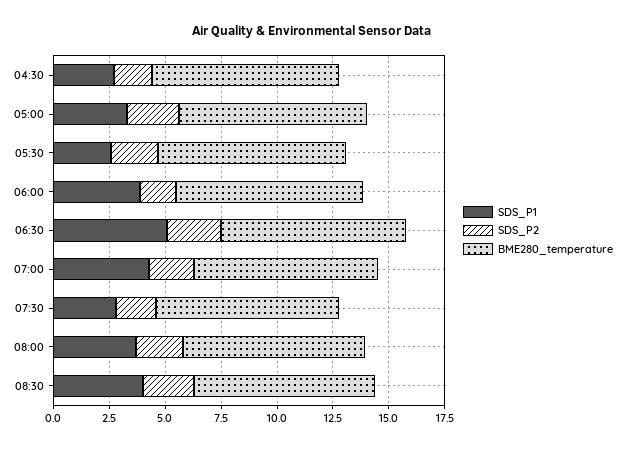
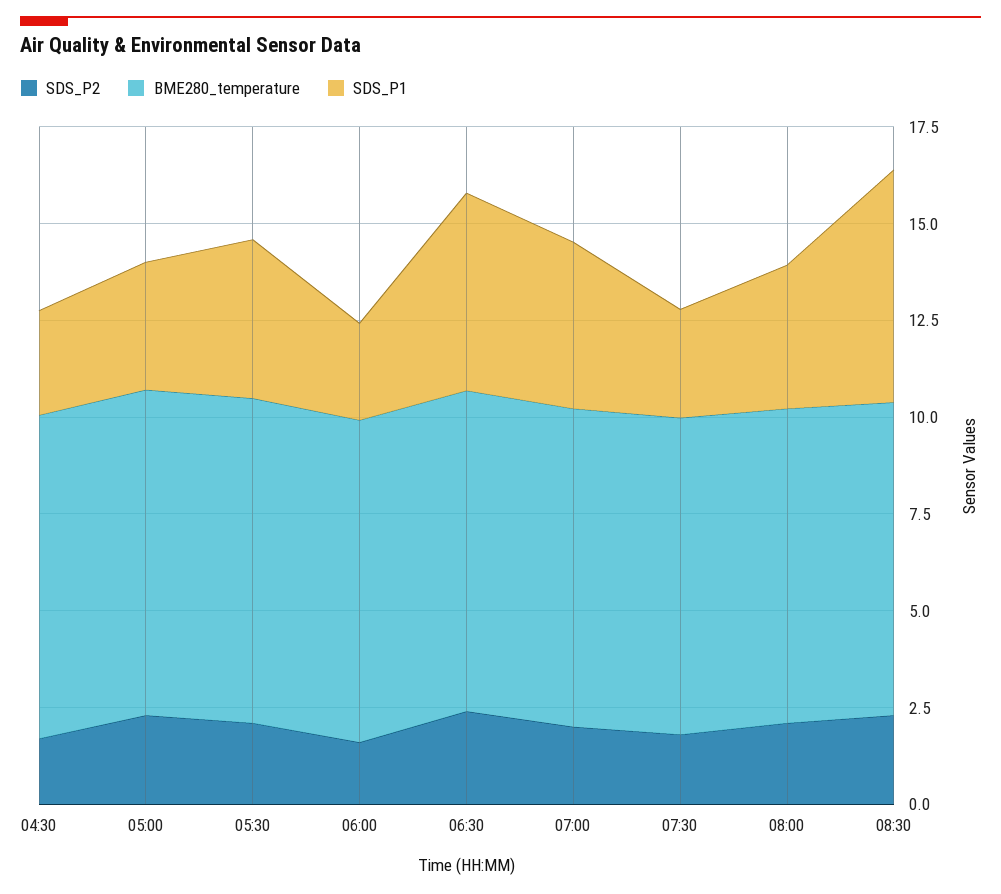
  {
    "SDS_P1": {
      "04:30": 2.5,
      "05:00": 3.5,
-     "05:30": 2.5,
+     "05:30": 4,
-     "06:00": 4,
+     "06:00": 2.5,
      "06:30": 5,
      "07:00": 4.5,
      "07:30": 3,
      "08:00": 3.5,
-     "08:30": 4
+     "08:30": 6
    },
    "SDS_P2": {
      "04:30": 1.5,
      "05:00": 2.5,
      "05:30": 2,
      "06:00": 1.5,
      "06:30": 2.5,
      "07:00": 2,
      "07:30": 2,
      "08:00": 2,
      "08:30": 2.5
    },
    "BME280_temperature": {
      "04:30": 8.5,
      "05:00": 8.5,
      "05:30": 8.5,
      "06:00": 8.5,
      "06:30": 8.5,
      "07:00": 8,
      "07:30": 8,
      "08:00": 8,
      "08:30": 8
    }
  }

